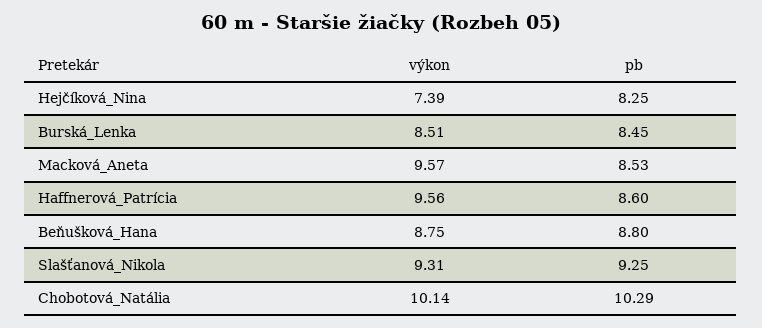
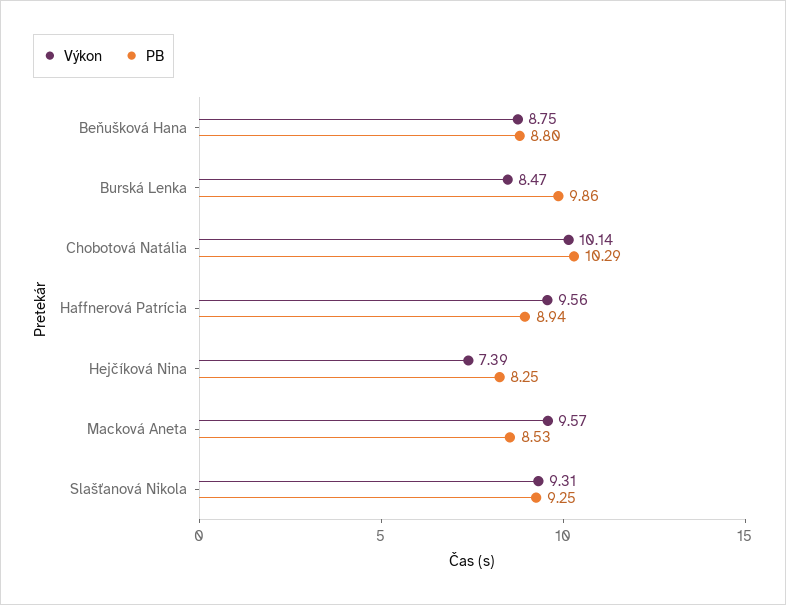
  {
    "výkon": {
      "Hejčíková_Nina": 7.39,
-     "Burská_Lenka": 8.51,
+     "Burská_Lenka": 8.47,
      "Macková_Aneta": 9.57,
      "Haffnerová_Patrícia": 9.56,
      "Beňušková_Hana": 8.75,
      "Slašťanová_Nikola": 9.31,
      "Chobotová_Natália": 10.14
    },
    "pb": {
      "Hejčíková_Nina": 8.25,
-     "Burská_Lenka": 8.45,
+     "Burská_Lenka": 9.86,
      "Macková_Aneta": 8.53,
-     "Haffnerová_Patrícia": 8.6,
+     "Haffnerová_Patrícia": 8.94,
      "Beňušková_Hana": 8.8,
      "Slašťanová_Nikola": 9.25,
      "Chobotová_Natália": 10.29
    }
  }

